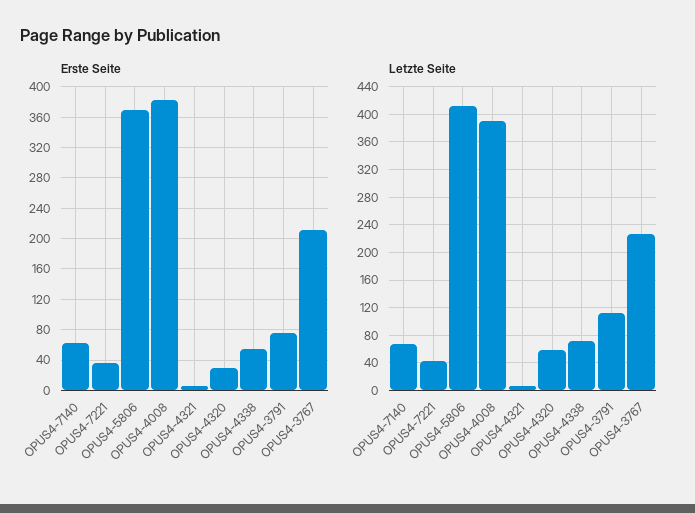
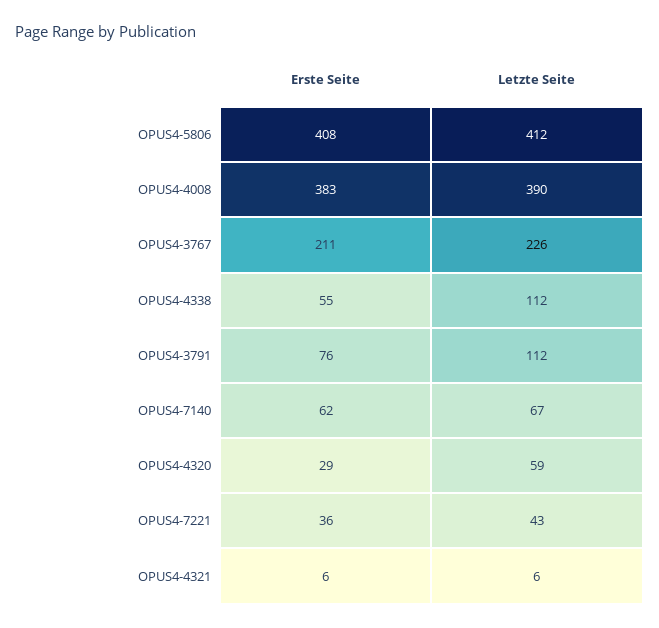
  {
    "Erste Seite": {
      "OPUS4-7140": 62,
      "OPUS4-7221": 36,
-     "OPUS4-5806": 370,
+     "OPUS4-5806": 408,
      "OPUS4-4008": 383,
      "OPUS4-4321": 6,
      "OPUS4-4320": 29,
      "OPUS4-4338": 55,
      "OPUS4-3791": 76,
      "OPUS4-3767": 211
    },
    "Letzte Seite": {
      "OPUS4-7140": 67,
      "OPUS4-7221": 43,
      "OPUS4-5806": 412,
      "OPUS4-4008": 390,
      "OPUS4-4321": 6,
      "OPUS4-4320": 59,
-     "OPUS4-4338": 70,
+     "OPUS4-4338": 112,
      "OPUS4-3791": 112,
      "OPUS4-3767": 226
    }
  }

